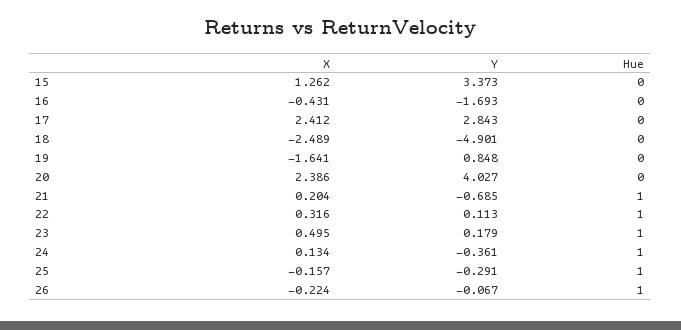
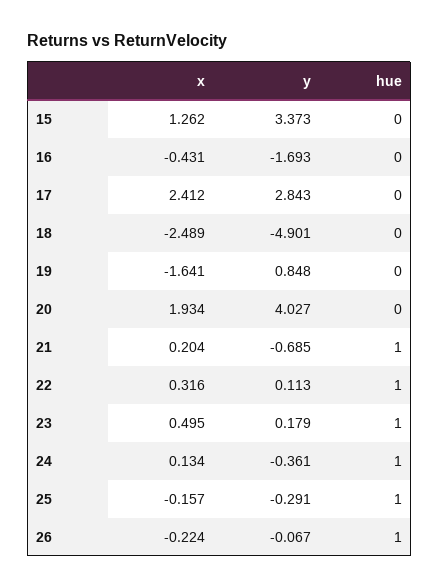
  {
    "X": {
      "15": 1.262,
      "16": -0.431,
      "17": 2.412,
      "18": -2.489,
      "19": -1.641,
-     "20": 2.386,
+     "20": 1.934,
      "21": 0.204,
      "22": 0.316,
      "23": 0.495,
      "24": 0.134,
      "25": -0.157,
      "26": -0.224
    },
    "Y": {
      "15": 3.373,
      "16": -1.693,
      "17": 2.843,
      "18": -4.901,
      "19": 0.848,
      "20": 4.027,
      "21": -0.685,
      "22": 0.113,
      "23": 0.179,
      "24": -0.361,
      "25": -0.291,
      "26": -0.067
    },
    "Hue": {
      "15": 0,
      "16": 0,
      "17": 0,
      "18": 0,
      "19": 0,
      "20": 0,
      "21": 1,
      "22": 1,
      "23": 1,
      "24": 1,
      "25": 1,
      "26": 1
    }
  }

